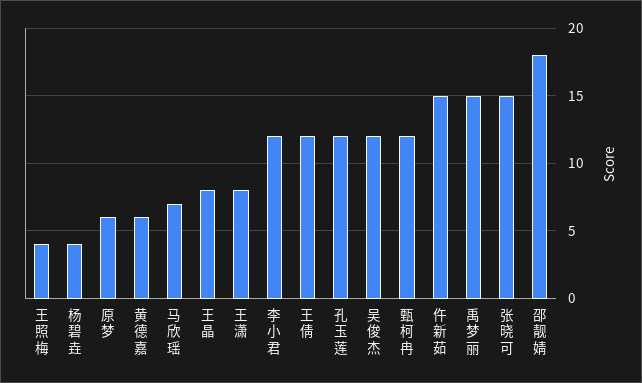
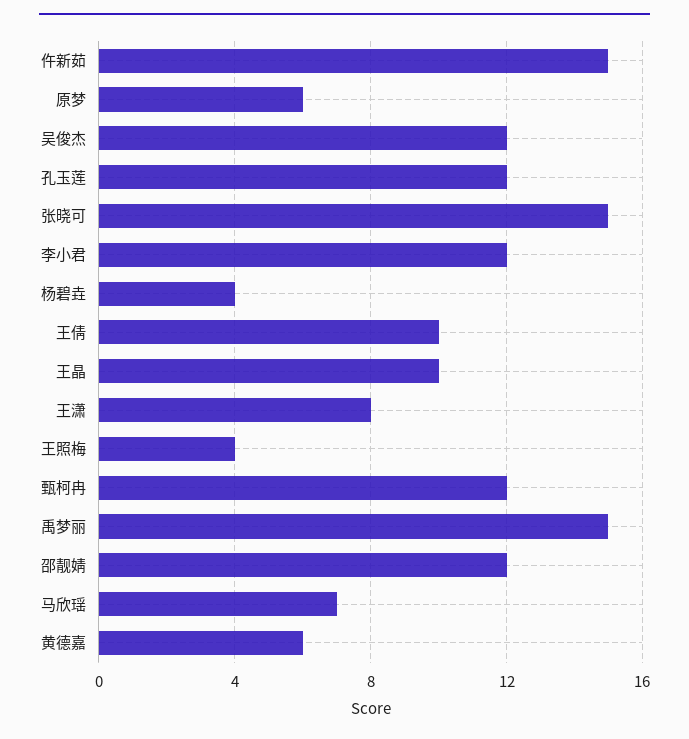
  {
    "王照梅": 4,
    "杨碧垚": 4,
    "原梦": 6,
    "黄德嘉": 6,
    "马欣瑶": 7,
-   "王晶": 8,
+   "王晶": 10,
    "王潇": 8,
    "李小君": 12,
-   "王倩": 12,
+   "王倩": 10,
    "孔玉莲": 12,
    "吴俊杰": 12,
    "甄柯冉": 12,
    "仵新茹": 15,
    "禹梦丽": 15,
    "张晓可": 15,
-   "邵靓婧": 18
+   "邵靓婧": 12
  }

